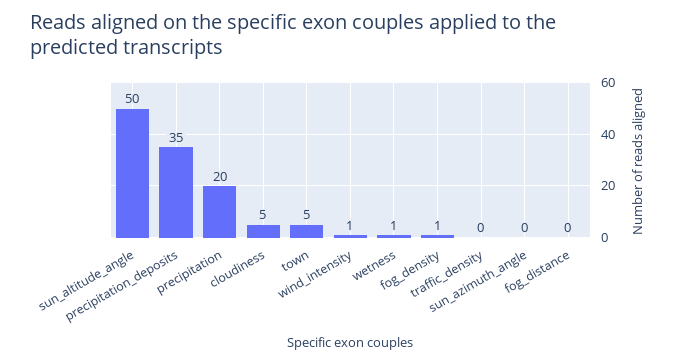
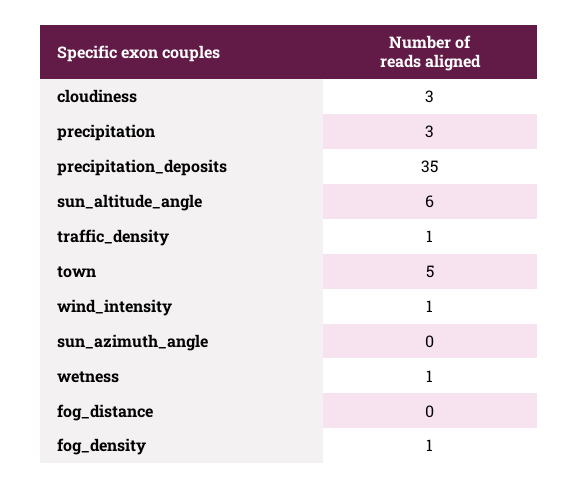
  {
-   "sun_altitude_angle": 50,
+   "sun_altitude_angle": 6,
    "precipitation_deposits": 35,
-   "precipitation": 20,
+   "precipitation": 3,
-   "cloudiness": 5,
+   "cloudiness": 3,
    "town": 5,
    "wind_intensity": 1,
    "wetness": 1,
    "fog_density": 1,
-   "traffic_density": 0,
+   "traffic_density": 1,
    "sun_azimuth_angle": 0,
    "fog_distance": 0
  }

